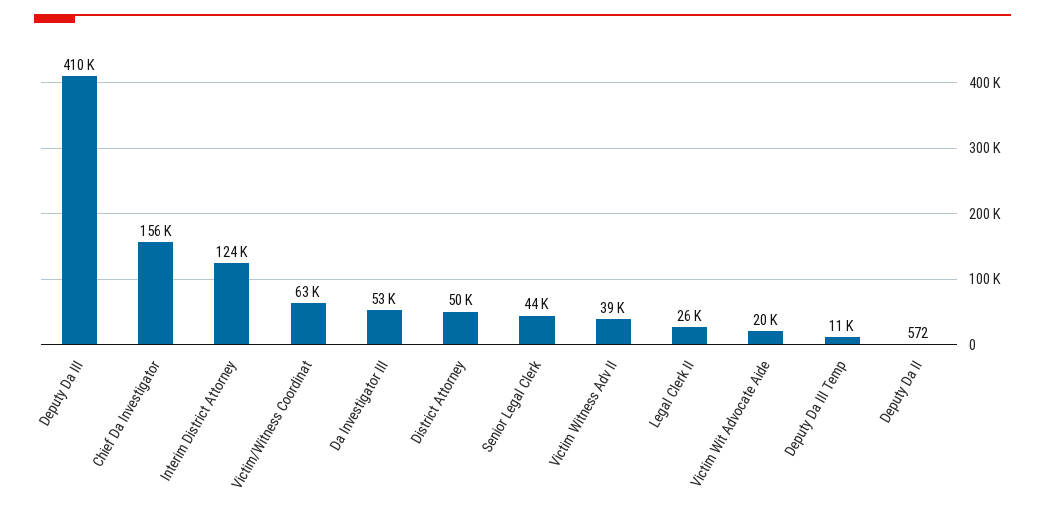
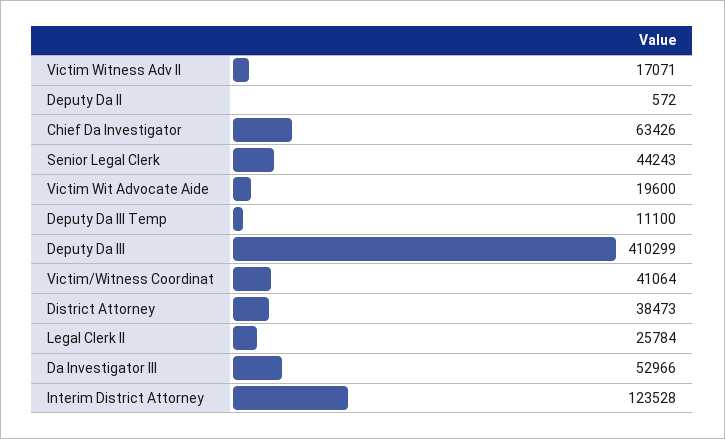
  {
    "Deputy Da III": 410299,
-   "Chief Da Investigator": 156000,
+   "Chief Da Investigator": 63426,
    "Interim District Attorney": 123528,
-   "Victim/Witness Coordinat": 63000,
+   "Victim/Witness Coordinat": 41064,
    "Da Investigator III": 52966,
-   "District Attorney": 50000,
+   "District Attorney": 38473,
    "Senior Legal Clerk": 44243,
-   "Victim Witness Adv II": 39000,
+   "Victim Witness Adv II": 17071,
    "Legal Clerk II": 25784,
    "Victim Wit Advocate Aide": 19600,
    "Deputy Da III Temp": 11100,
    "Deputy Da II": 572
  }

